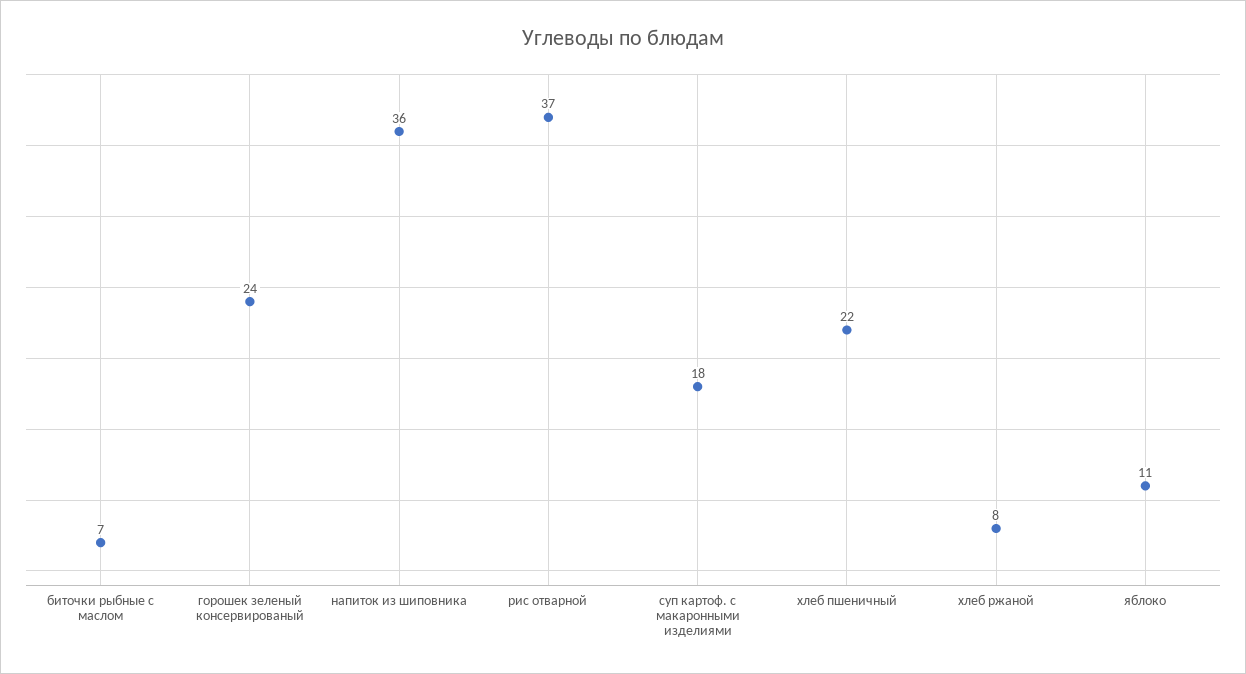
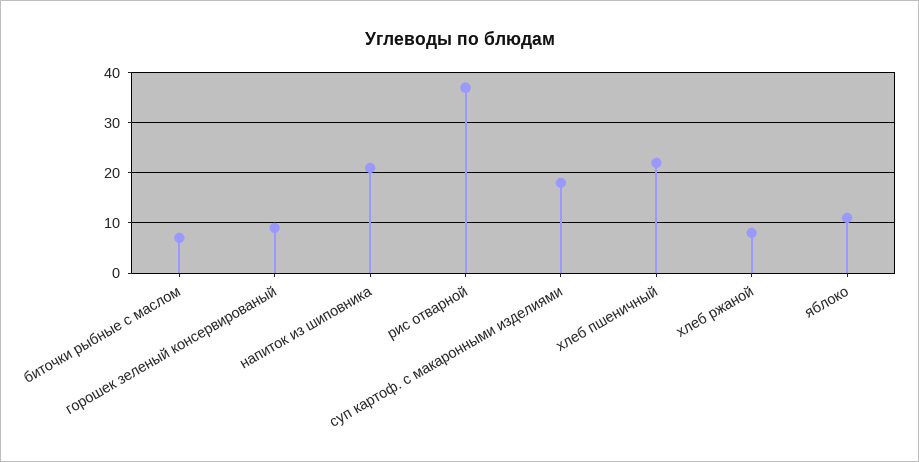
  {
    "биточки рыбные с маслом": 7,
-   "горошек зеленый консервированый": 24,
+   "горошек зеленый консервированый": 10,
-   "напиток из шиповника": 36,
+   "напиток из шиповника": 20,
    "рис отварной": 37,
    "суп картоф. с макаронными изделиями": 18,
    "хлеб пшеничный": 22,
    "хлеб ржаной": 8,
    "яблоко": 11
  }

